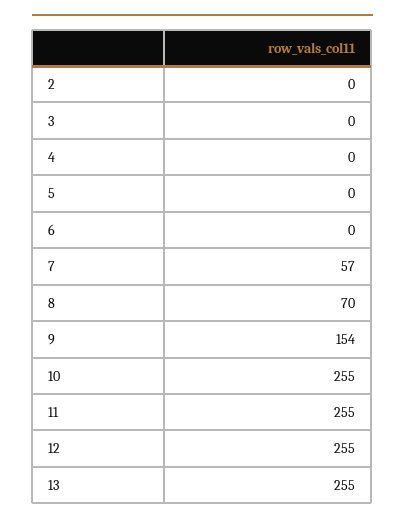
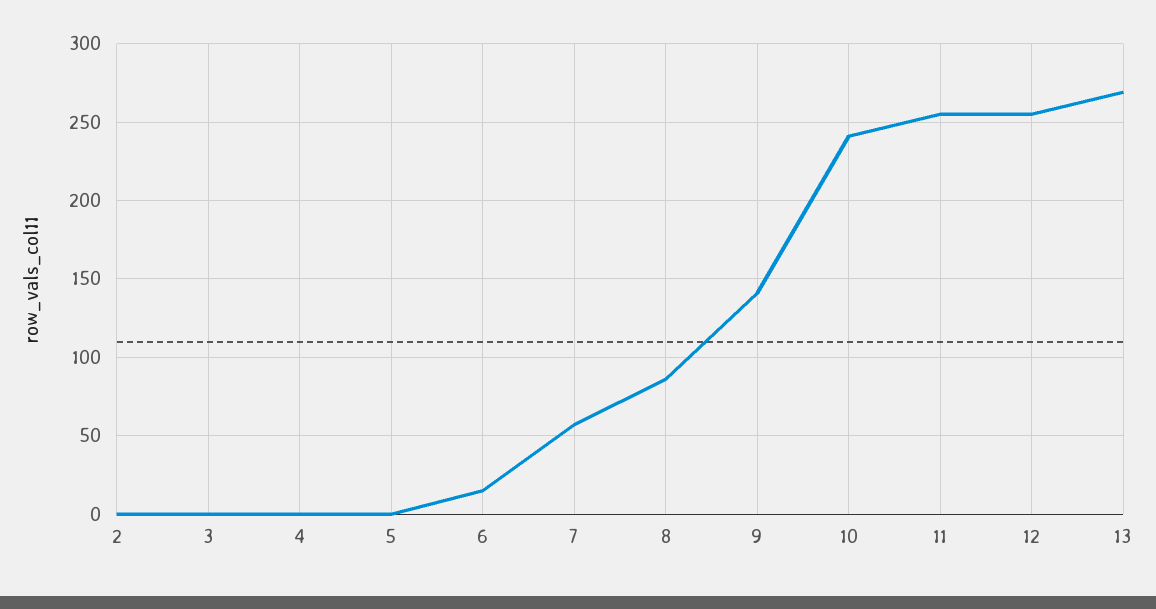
  {
    "2": 0,
    "3": 0,
    "4": 0,
    "5": 0,
-   "6": 0,
+   "6": 15,
    "7": 57,
-   "8": 70,
+   "8": 85,
-   "9": 154,
+   "9": 140,
-   "10": 255,
+   "10": 240,
    "11": 255,
    "12": 255,
-   "13": 255
+   "13": 270
  }

